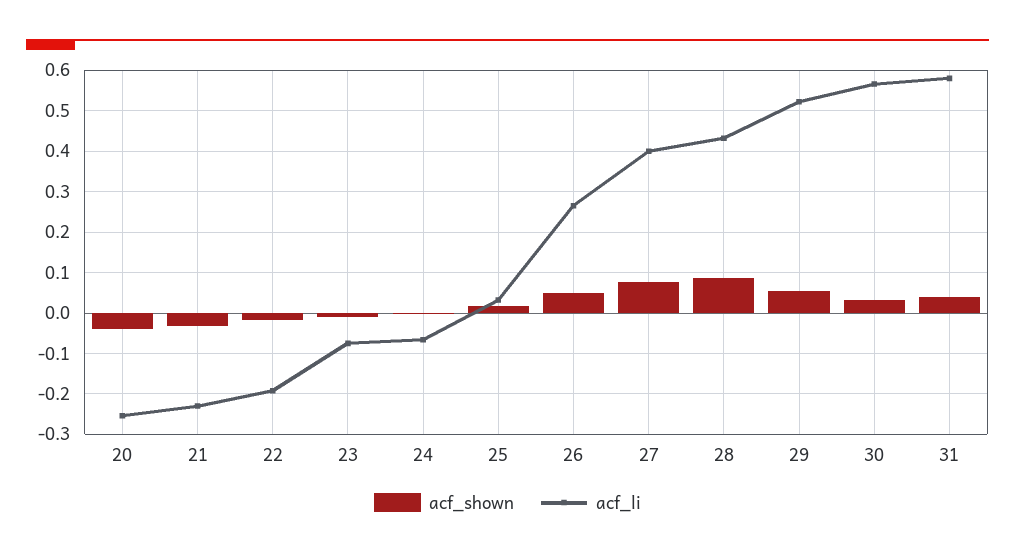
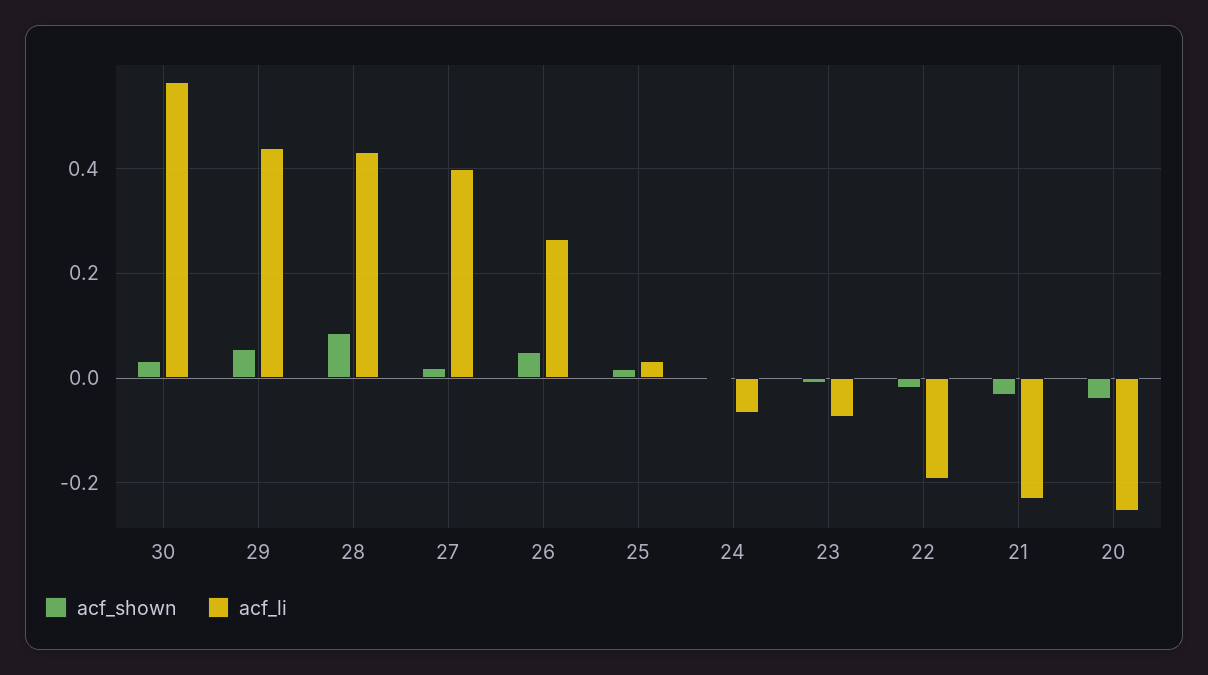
  {
    "acf_shown": {
      "20": -0.04,
      "21": -0.04,
      "22": -0.02,
      "23": -0.02,
      "24": 0,
      "25": 0.02,
      "26": 0.04,
-     "27": 0.08,
+     "27": 0.02,
      "28": 0.08,
      "29": 0.06,
-     "30": 0.04,
+     "30": 0.04
-     "31": 0.04
    },
    "acf_li": {
      "20": -0.26,
      "21": -0.24,
      "22": -0.2,
      "23": -0.08,
      "24": -0.06,
      "25": 0.04,
      "26": 0.26,
      "27": 0.4,
      "28": 0.44,
-     "29": 0.52,
+     "29": 0.44,
-     "30": 0.56,
+     "30": 0.56
-     "31": 0.58
    }
  }

